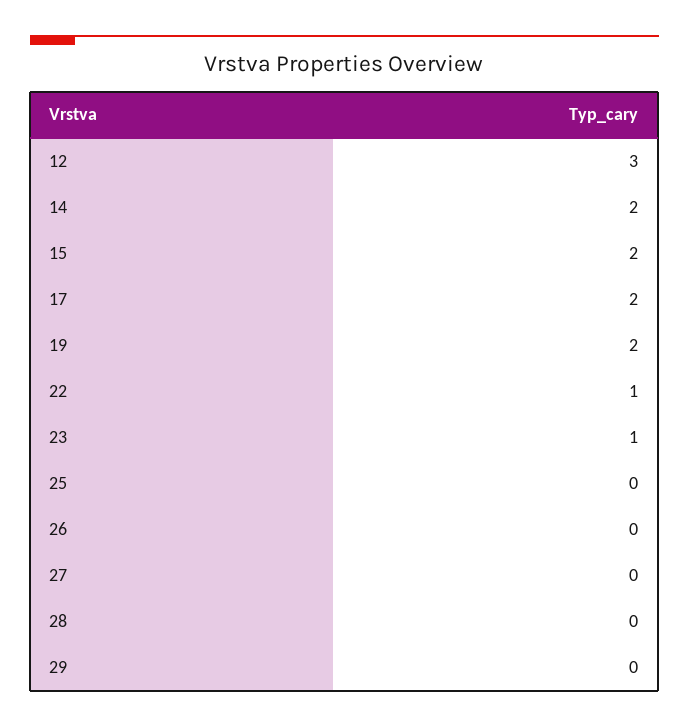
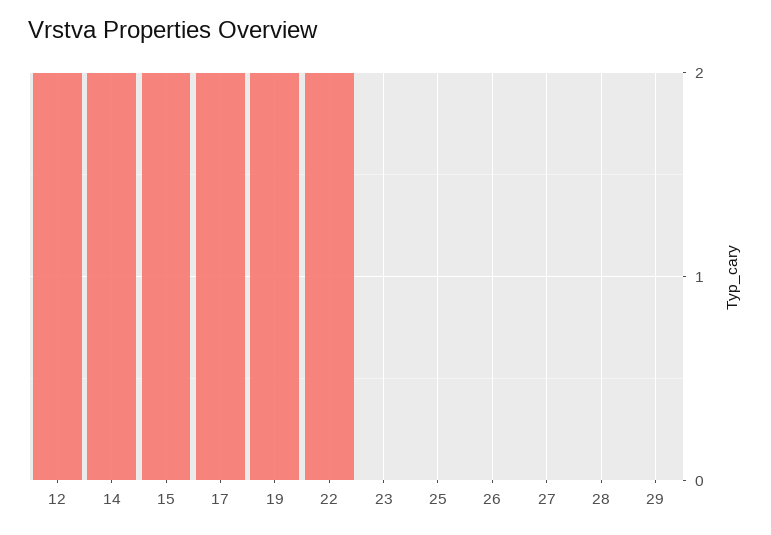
  {
-   "12": 3,
+   "12": 2,
    "14": 2,
    "15": 2,
    "17": 2,
    "19": 2,
-   "22": 1,
+   "22": 2,
-   "23": 1,
+   "23": 0,
    "25": 0,
    "26": 0,
    "27": 0,
    "28": 0,
    "29": 0
  }

